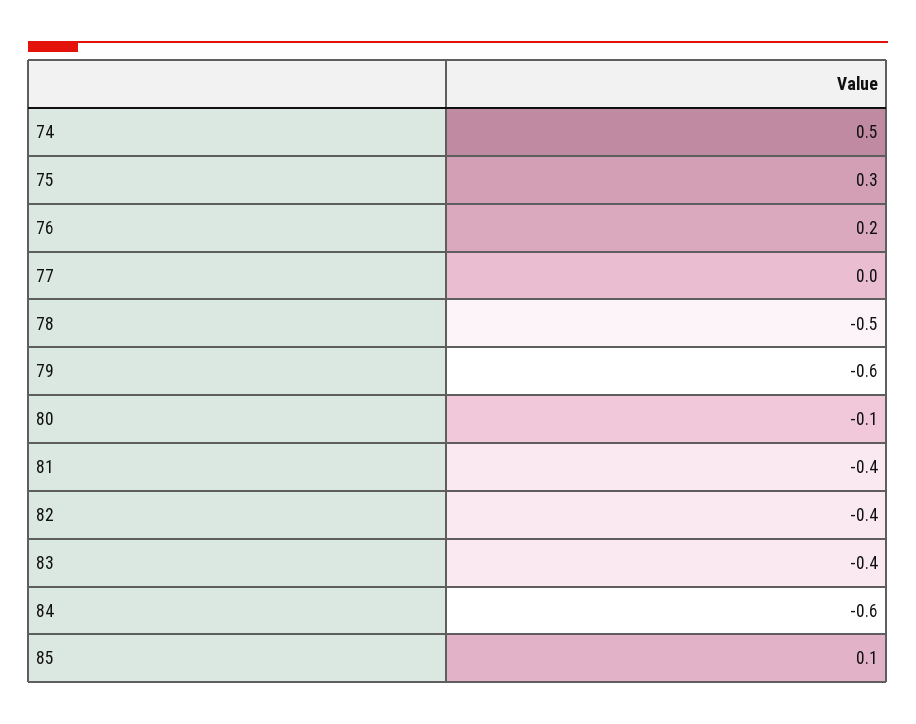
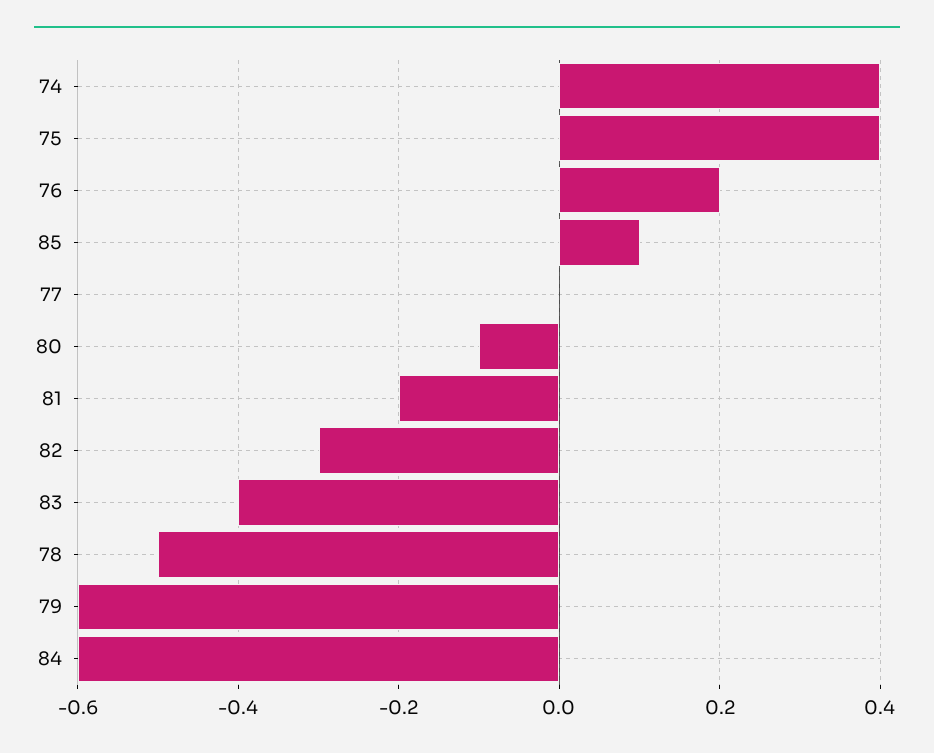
  {
-   "74": 0.5,
+   "74": 0.4,
-   "75": 0.3,
+   "75": 0.4,
    "76": 0.2,
    "77": 0,
    "78": -0.5,
    "79": -0.6,
    "80": -0.1,
-   "81": -0.4,
+   "81": -0.2,
-   "82": -0.4,
+   "82": -0.3,
    "83": -0.4,
    "84": -0.6,
    "85": 0.1
  }

